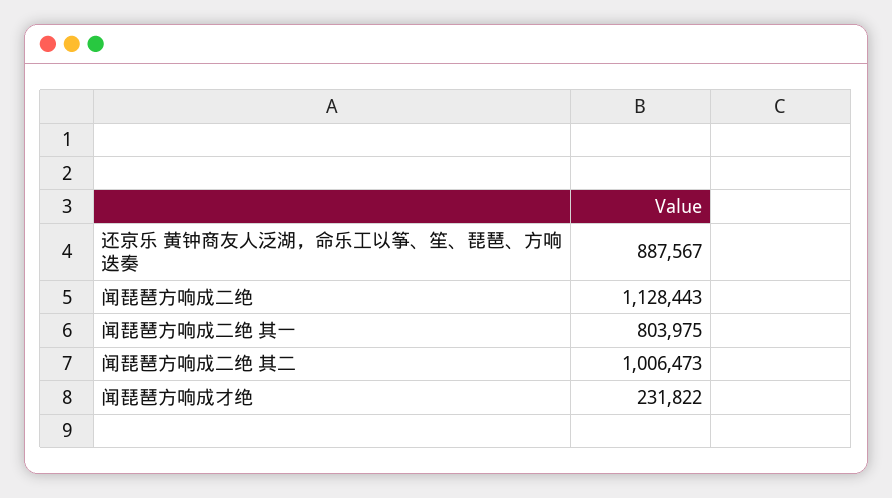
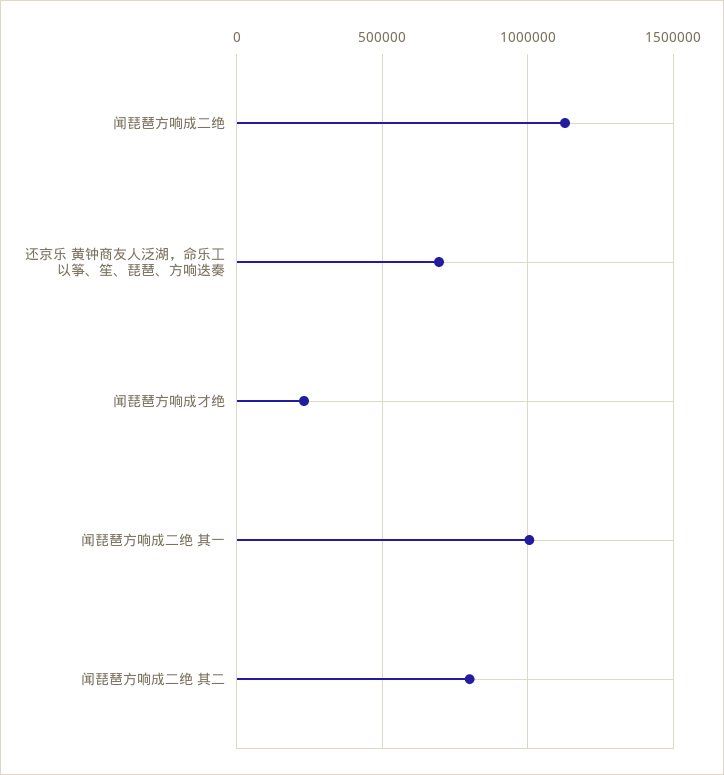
  {
-   "还京乐 黄钟商友人泛湖，命乐工以筝、笙、琵琶、方响迭奏": 887567,
+   "还京乐 黄钟商友人泛湖，命乐工以筝、笙、琵琶、方响迭奏": 700000,
    "闻琵琶方响成二绝": 1128443,
-   "闻琵琶方响成二绝 其一": 803975,
+   "闻琵琶方响成二绝 其一": 1000000,
-   "闻琵琶方响成二绝 其二": 1006473,
+   "闻琵琶方响成二绝 其二": 800000,
    "闻琵琶方响成才绝": 231822
  }

